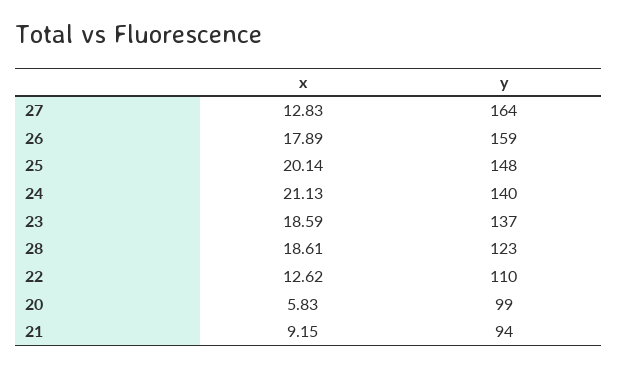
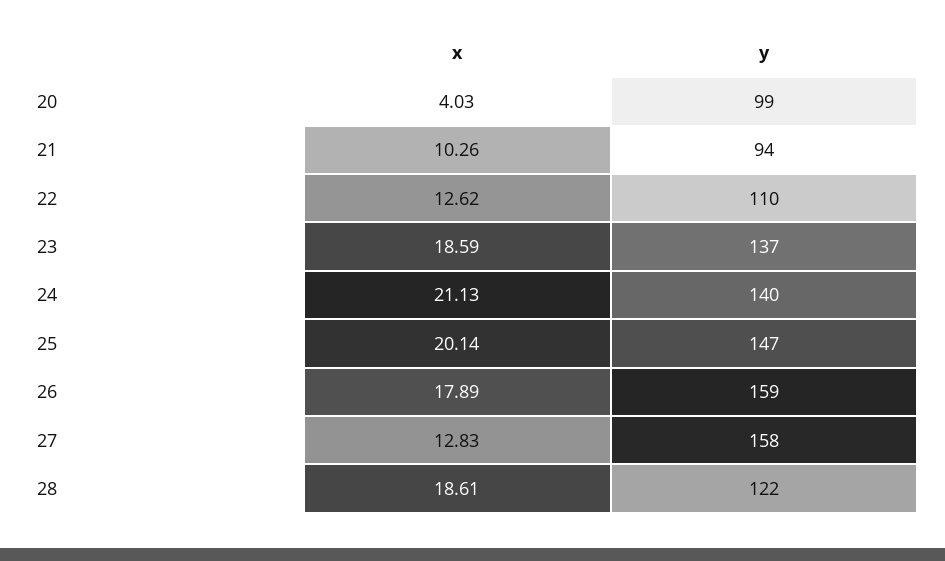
  {
    "x": {
      "27": 12.83,
      "26": 17.89,
      "25": 20.14,
      "24": 21.13,
      "23": 18.59,
      "28": 18.61,
      "22": 12.62,
-     "20": 5.83,
+     "20": 4.03,
-     "21": 9.15
+     "21": 10.26
    },
    "y": {
-     "27": 164,
+     "27": 158,
      "26": 159,
-     "25": 148,
+     "25": 147,
      "24": 140,
      "23": 137,
-     "28": 123,
+     "28": 122,
      "22": 110,
      "20": 99,
      "21": 94
    }
  }

